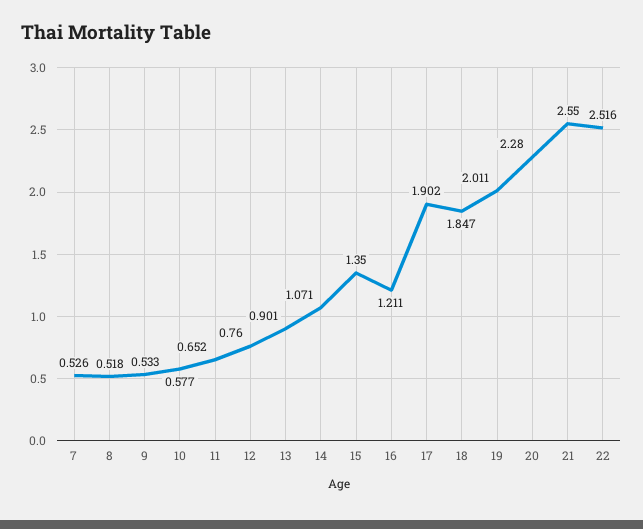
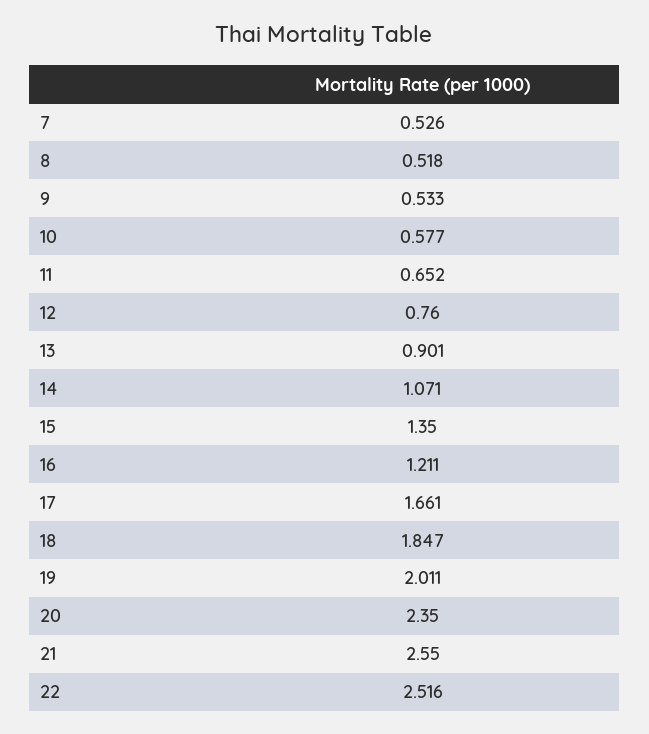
  {
    "7": 0.526,
    "8": 0.518,
    "9": 0.533,
    "10": 0.577,
    "11": 0.652,
    "12": 0.76,
    "13": 0.901,
    "14": 1.071,
    "15": 1.35,
    "16": 1.211,
-   "17": 1.902,
+   "17": 1.661,
    "18": 1.847,
    "19": 2.011,
-   "20": 2.28,
+   "20": 2.35,
    "21": 2.55,
    "22": 2.516
  }

